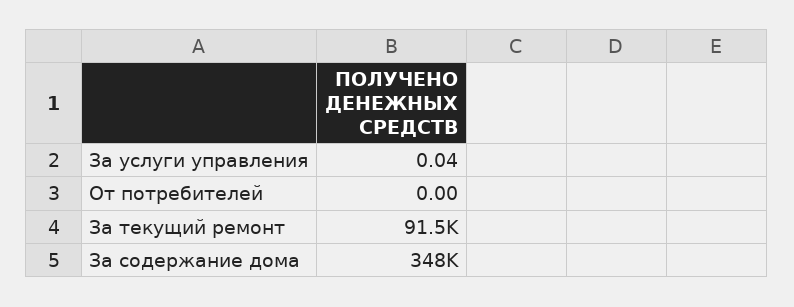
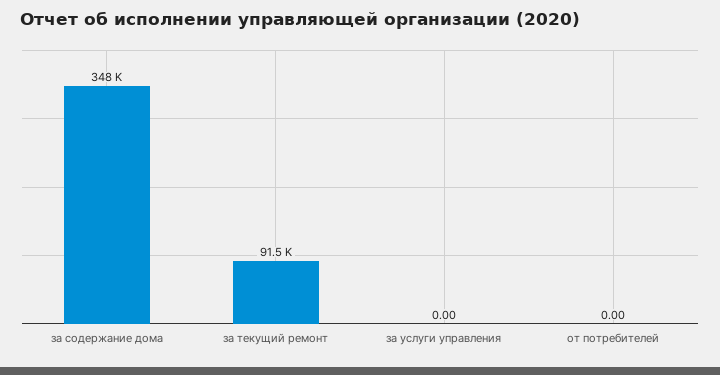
  {
-   "За услуги управления": 0.04,
+   "За услуги управления": 0,
    "От потребителей": 0,
    "За текущий ремонт": 91500,
    "За содержание дома": 348000
  }

